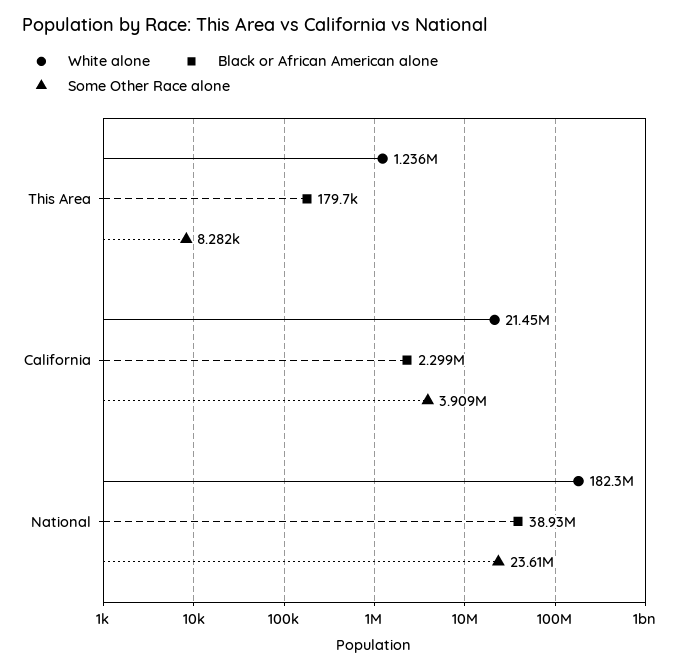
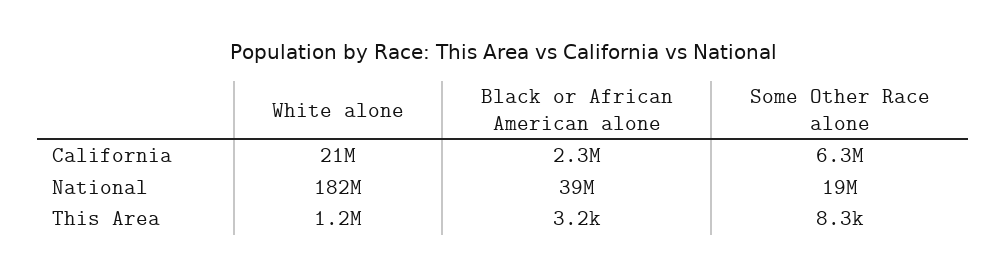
  {
    "White alone": {
      "This Area": 1236000,
      "California": 21450000,
      "National": 182300000
    },
    "Black or African American alone": {
-     "This Area": 179700,
+     "This Area": 3200,
      "California": 2299000,
      "National": 38930000
    },
    "Some Other Race alone": {
      "This Area": 8282,
-     "California": 3909000,
+     "California": 6300000,
-     "National": 23610000
+     "National": 19000000
    }
  }

